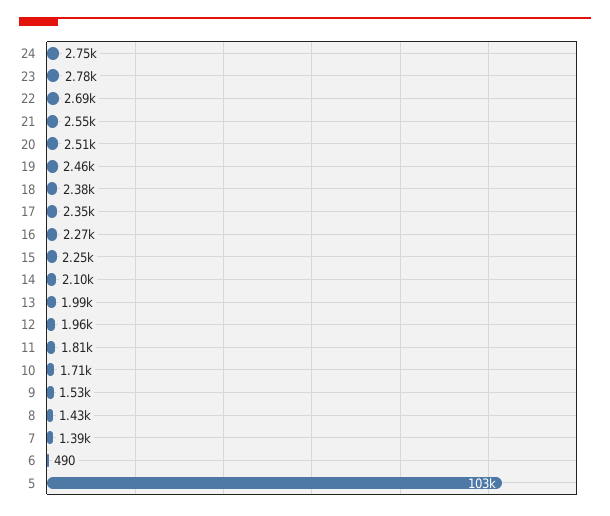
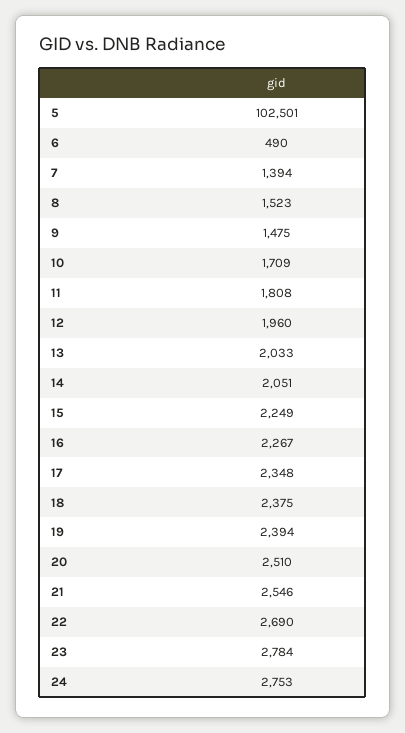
  {
    "24": 2753,
    "23": 2784,
    "22": 2690,
    "21": 2546,
    "20": 2510,
-   "19": 2460,
+   "19": 2394,
    "18": 2375,
    "17": 2348,
    "16": 2267,
    "15": 2249,
-   "14": 2100,
+   "14": 2051,
-   "13": 1990,
+   "13": 2033,
    "12": 1960,
    "11": 1808,
    "10": 1709,
-   "9": 1530,
+   "9": 1475,
-   "8": 1430,
+   "8": 1523,
    "7": 1394,
    "6": 490,
    "5": 102501
  }

